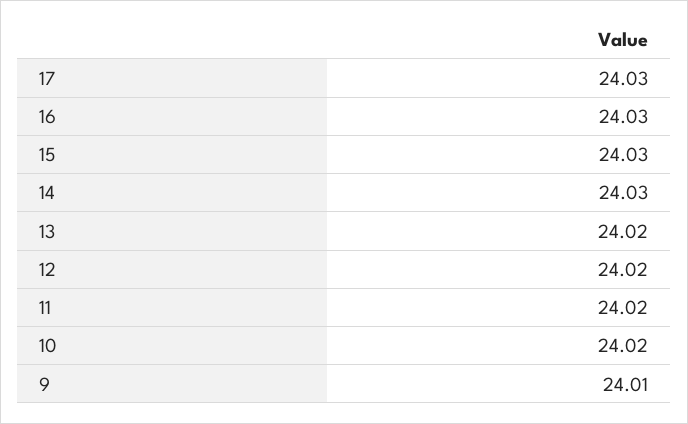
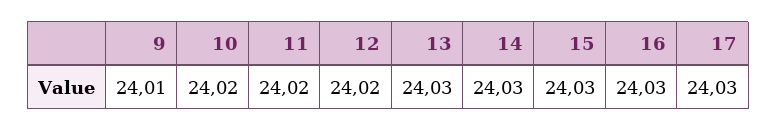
  {
    "17": 24.03,
    "16": 24.03,
    "15": 24.03,
    "14": 24.03,
-   "13": 24.02,
+   "13": 24.03,
    "12": 24.02,
    "11": 24.02,
    "10": 24.02,
    "9": 24.01
  }

